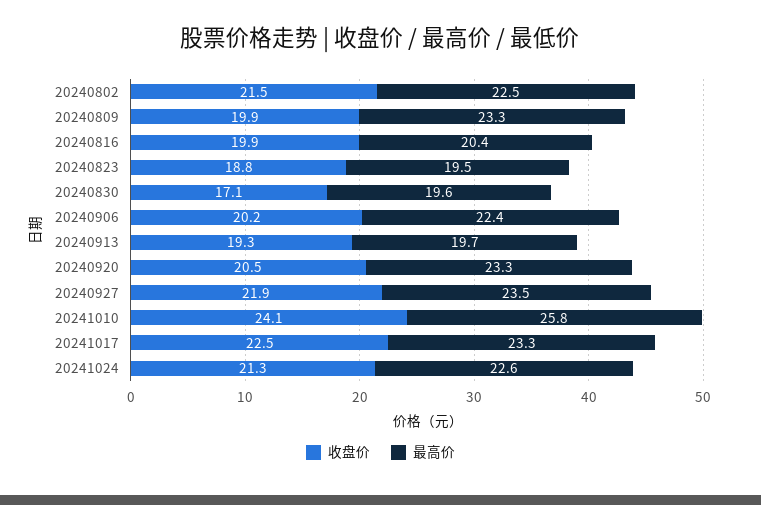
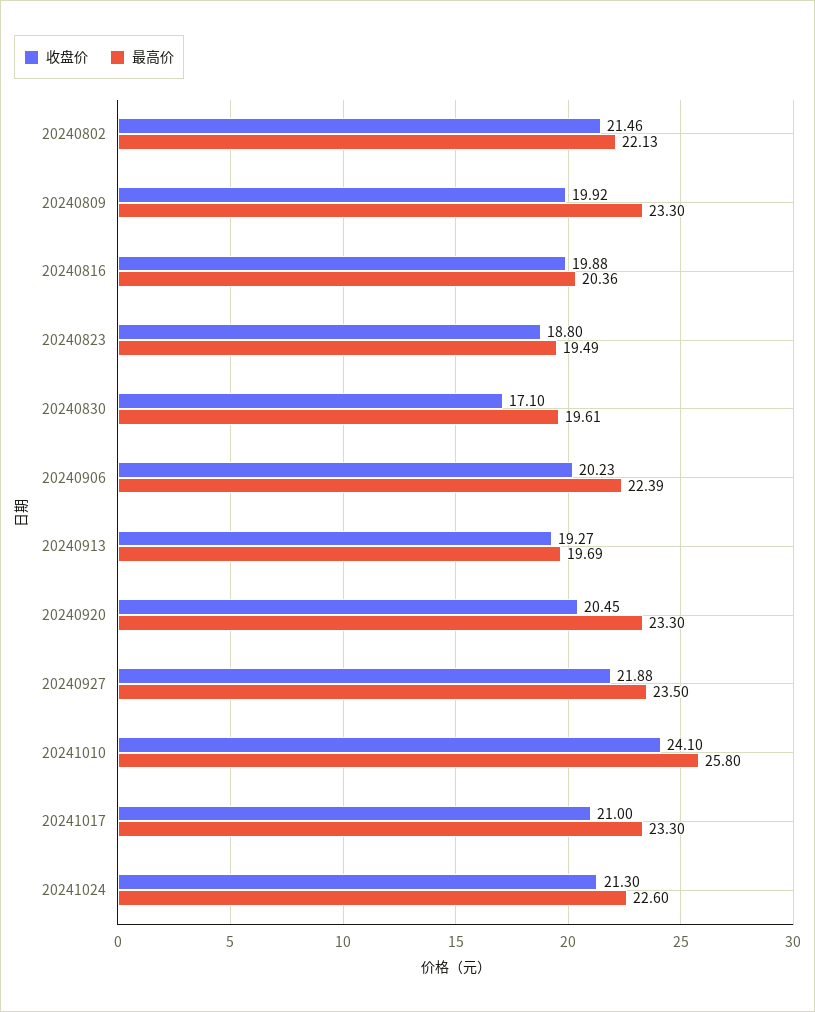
  {
    "收盘价": {
      "20240802": 21.46,
      "20240809": 19.92,
      "20240816": 19.88,
      "20240823": 18.8,
      "20240830": 17.1,
      "20240906": 20.23,
      "20240913": 19.27,
      "20240920": 20.45,
      "20240927": 21.88,
      "20241010": 24.1,
-     "20241017": 22.5,
+     "20241017": 21,
      "20241024": 21.3
    },
    "最高价": {
-     "20240802": 22.5,
+     "20240802": 22.13,
      "20240809": 23.3,
      "20240816": 20.36,
      "20240823": 19.49,
      "20240830": 19.61,
      "20240906": 22.39,
      "20240913": 19.69,
      "20240920": 23.3,
      "20240927": 23.5,
      "20241010": 25.8,
      "20241017": 23.3,
      "20241024": 22.6
    }
  }

